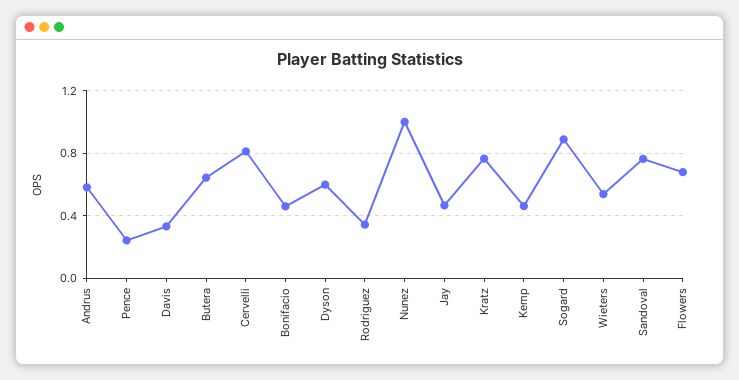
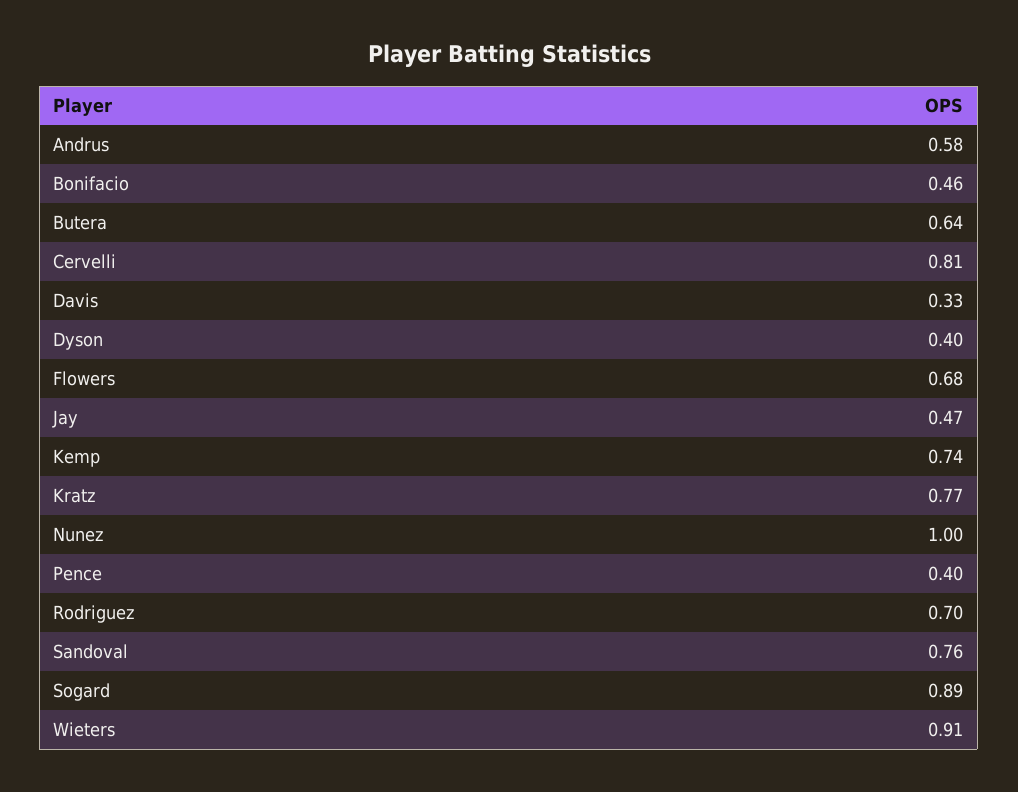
  {
    "Andrus": 0.58,
-   "Pence": 0.25,
+   "Pence": 0.4,
    "Davis": 0.33,
    "Butera": 0.64,
    "Cervelli": 0.81,
    "Bonifacio": 0.46,
-   "Dyson": 0.6,
+   "Dyson": 0.4,
-   "Rodriguez": 0.35,
+   "Rodriguez": 0.7,
    "Nunez": 1,
    "Jay": 0.47,
    "Kratz": 0.77,
-   "Kemp": 0.45,
+   "Kemp": 0.74,
    "Sogard": 0.89,
-   "Wieters": 0.55,
+   "Wieters": 0.91,
    "Sandoval": 0.76,
    "Flowers": 0.68
  }

